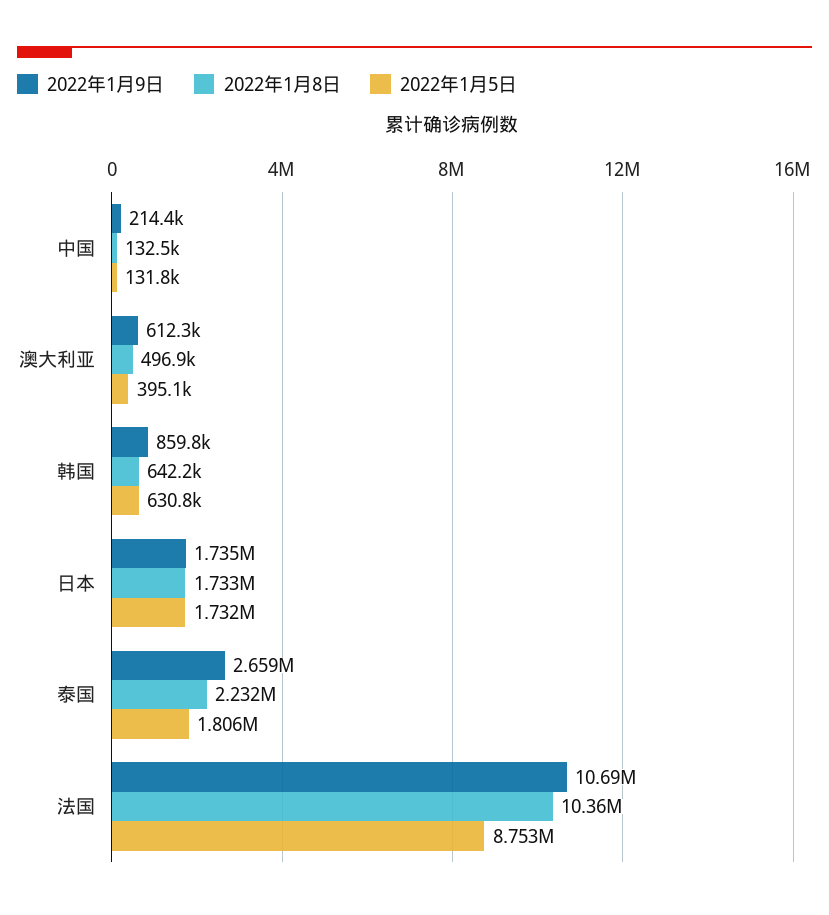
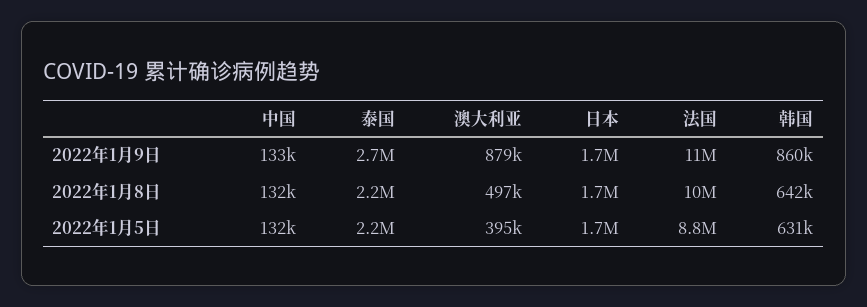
  {
    "2022年1月9日": {
-     "中国": 214400,
+     "中国": 133000,
-     "澳大利亚": 612300,
+     "澳大利亚": 879000,
      "韩国": 859800,
      "日本": 1735000,
      "泰国": 2659000,
      "法国": 10690000
    },
    "2022年1月8日": {
      "中国": 132500,
      "澳大利亚": 496900,
      "韩国": 642200,
      "日本": 1733000,
      "泰国": 2232000,
      "法国": 10360000
    },
    "2022年1月5日": {
      "中国": 131800,
      "澳大利亚": 395100,
      "韩国": 630800,
      "日本": 1732000,
-     "泰国": 1806000,
+     "泰国": 2200000,
      "法国": 8753000
    }
  }

